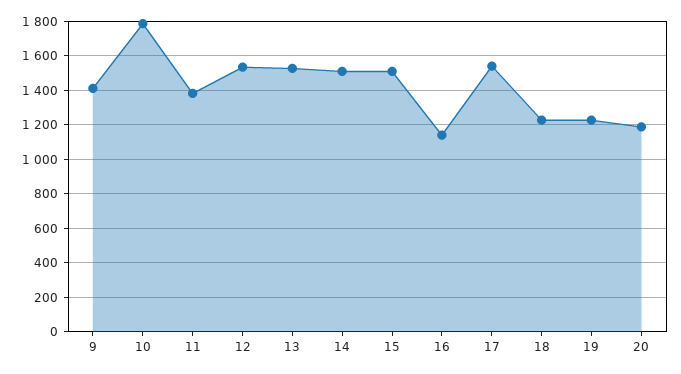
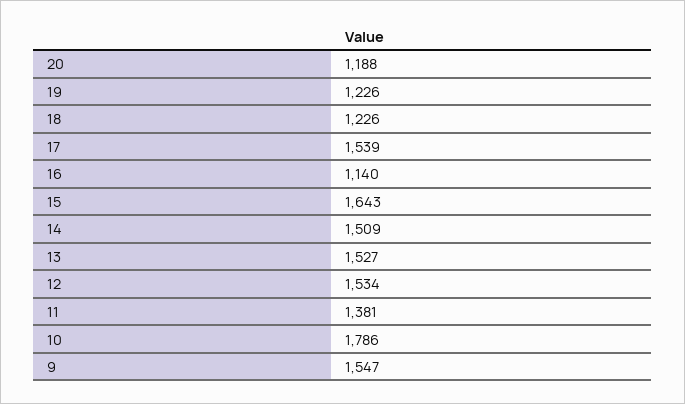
  {
-   "9": 1400,
+   "9": 1547,
    "10": 1786,
    "11": 1381,
    "12": 1534,
    "13": 1527,
    "14": 1509,
-   "15": 1500,
+   "15": 1643,
    "16": 1140,
    "17": 1539,
    "18": 1226,
    "19": 1226,
    "20": 1188
  }

